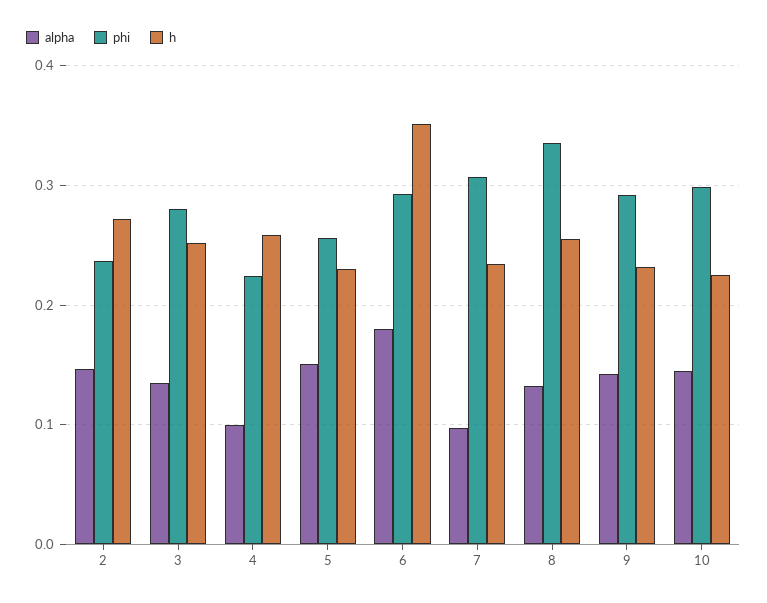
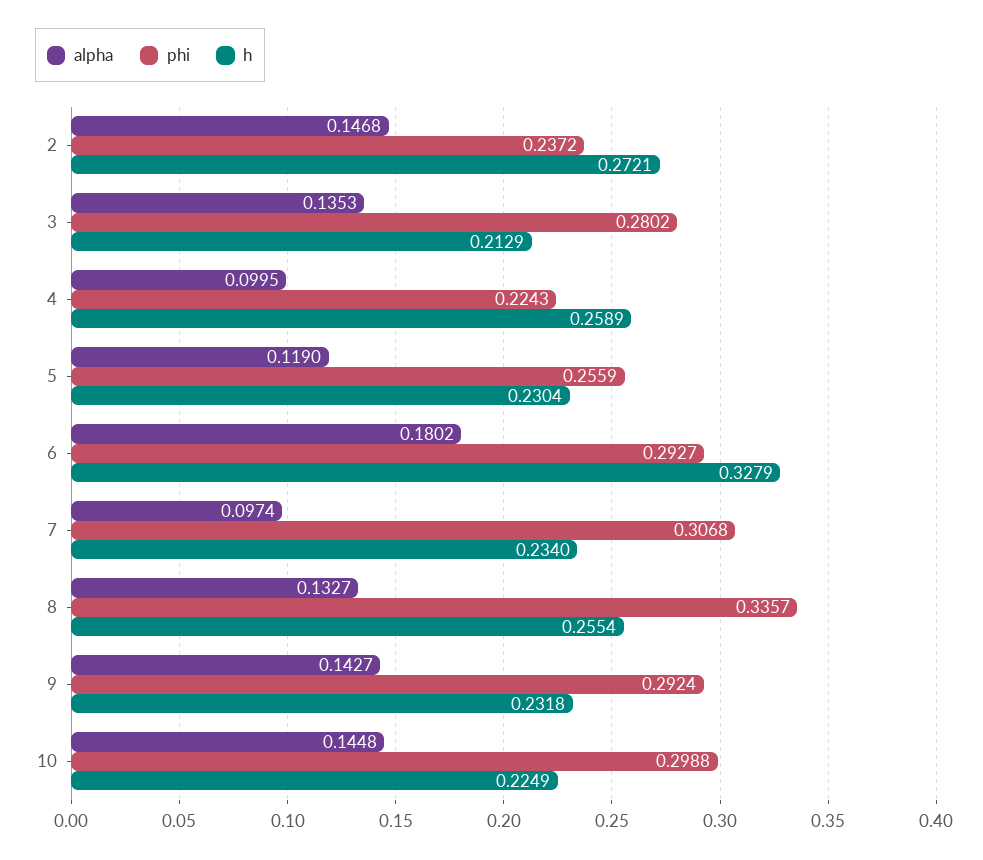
  {
    "alpha": {
      "2": 0.1468,
      "3": 0.1353,
      "4": 0.0995,
-     "5": 0.15,
+     "5": 0.119,
      "6": 0.1802,
      "7": 0.0974,
      "8": 0.1327,
      "9": 0.1427,
      "10": 0.1448
    },
    "phi": {
      "2": 0.2372,
      "3": 0.2802,
      "4": 0.2243,
      "5": 0.2559,
      "6": 0.2927,
      "7": 0.3068,
      "8": 0.3357,
      "9": 0.2924,
      "10": 0.2988
    },
    "h": {
      "2": 0.2721,
-     "3": 0.25,
+     "3": 0.2129,
      "4": 0.2589,
      "5": 0.2304,
-     "6": 0.35,
+     "6": 0.3279,
      "7": 0.234,
      "8": 0.2554,
      "9": 0.2318,
      "10": 0.2249
    }
  }

